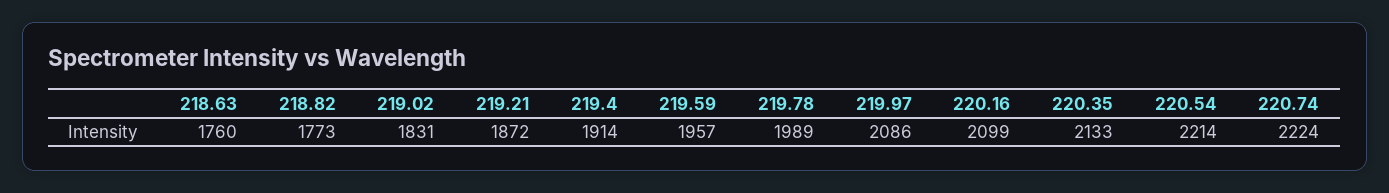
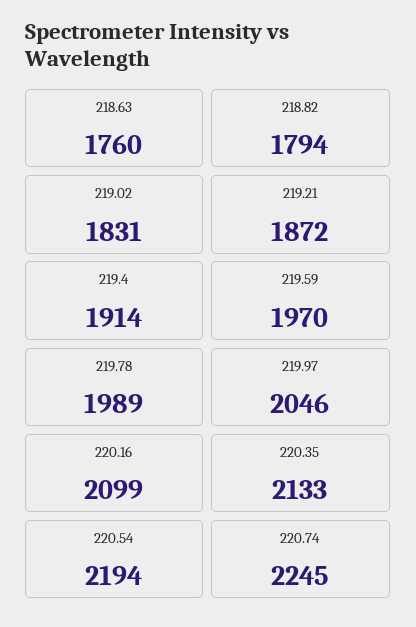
  {
    "218.63": 1760,
-   "218.82": 1773,
+   "218.82": 1794,
    "219.02": 1831,
    "219.21": 1872,
    "219.4": 1914,
-   "219.59": 1957,
+   "219.59": 1970,
    "219.78": 1989,
-   "219.97": 2086,
+   "219.97": 2046,
    "220.16": 2099,
    "220.35": 2133,
-   "220.54": 2214,
+   "220.54": 2194,
-   "220.74": 2224
+   "220.74": 2245
  }

